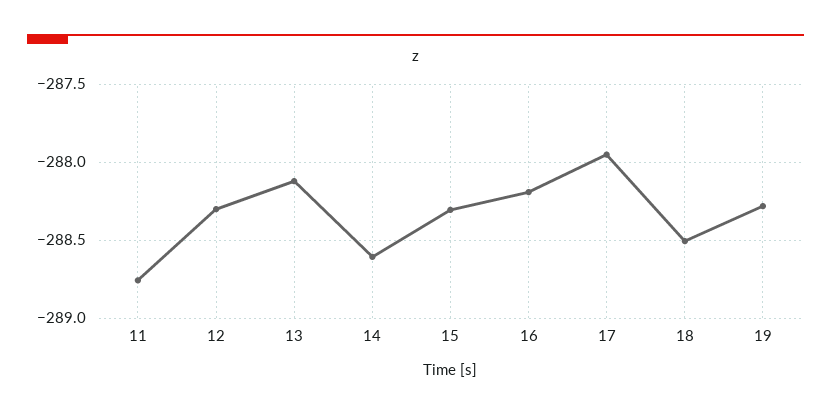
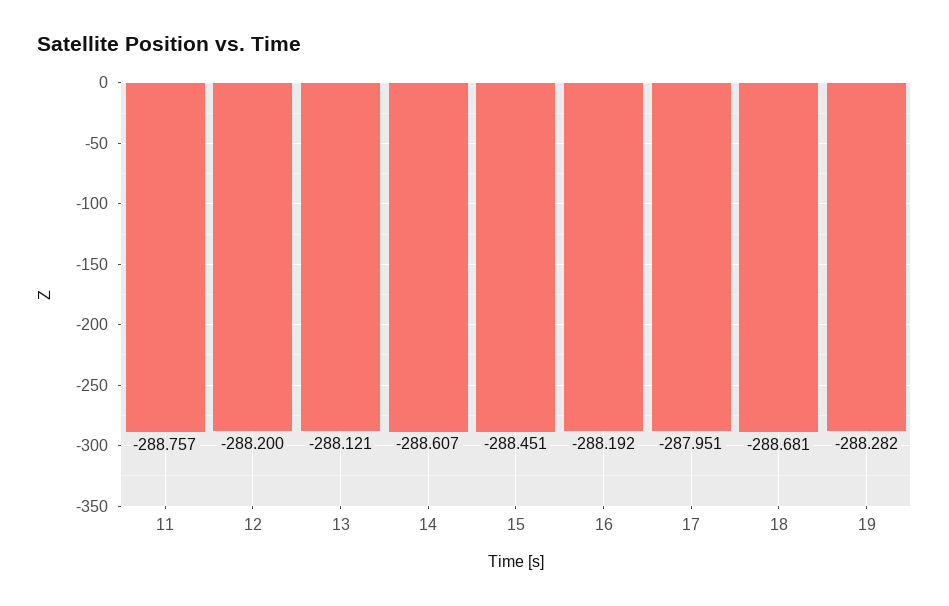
  {
    "11": -288.757,
-   "12": -288.3,
+   "12": -288.2,
    "13": -288.121,
    "14": -288.607,
-   "15": -288.3,
+   "15": -288.451,
    "16": -288.192,
    "17": -287.951,
-   "18": -288.5,
+   "18": -288.681,
    "19": -288.282
  }

